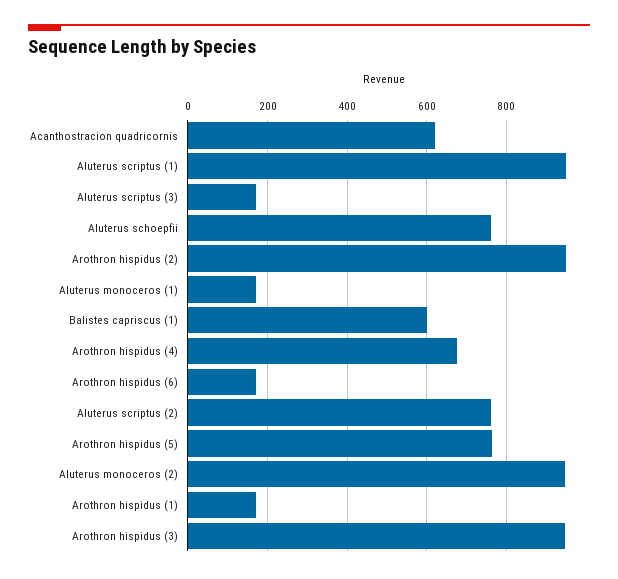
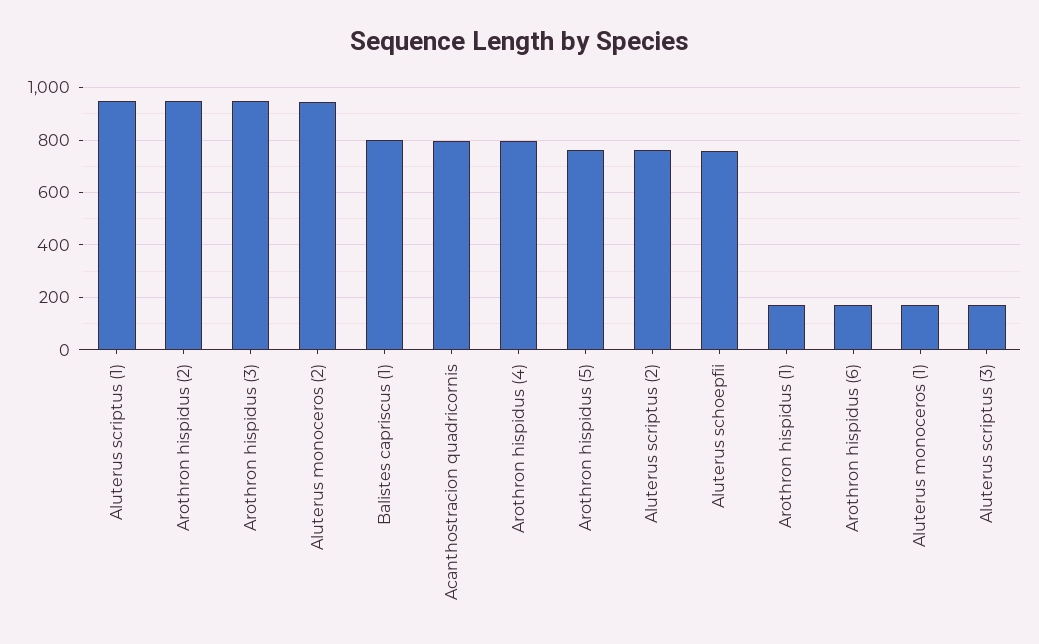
  {
-   "Acanthostracion quadricornis": 620,
+   "Acanthostracion quadricornis": 800,
    "Aluterus scriptus (1)": 940,
    "Aluterus scriptus (3)": 180,
    "Aluterus schoepfii": 760,
    "Arothron hispidus (2)": 940,
    "Aluterus monoceros (1)": 180,
-   "Balistes capriscus (1)": 600,
+   "Balistes capriscus (1)": 800,
-   "Arothron hispidus (4)": 680,
+   "Arothron hispidus (4)": 800,
    "Arothron hispidus (6)": 180,
    "Aluterus scriptus (2)": 760,
    "Arothron hispidus (5)": 760,
    "Aluterus monoceros (2)": 940,
    "Arothron hispidus (1)": 180,
    "Arothron hispidus (3)": 940
  }

